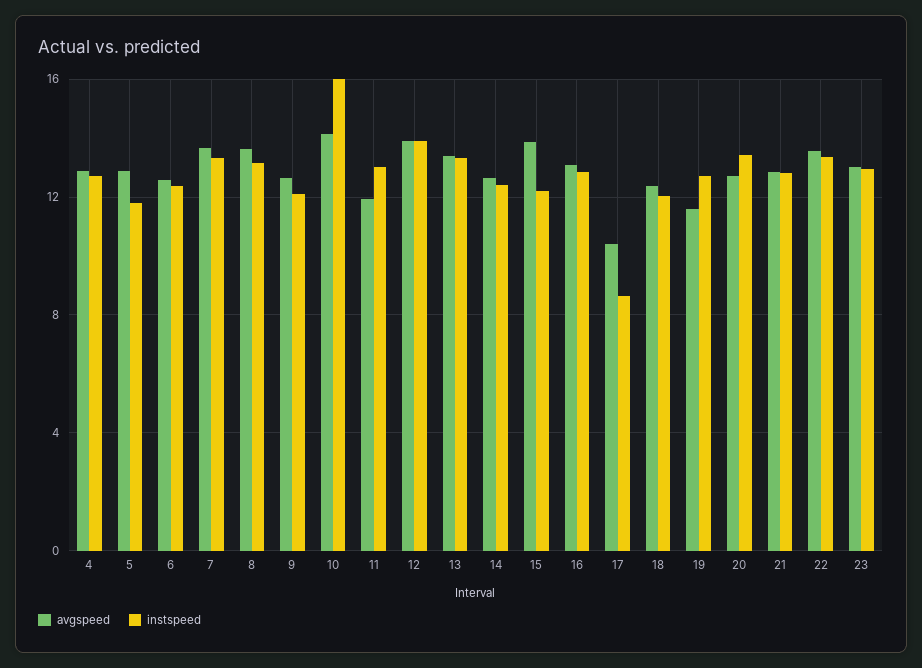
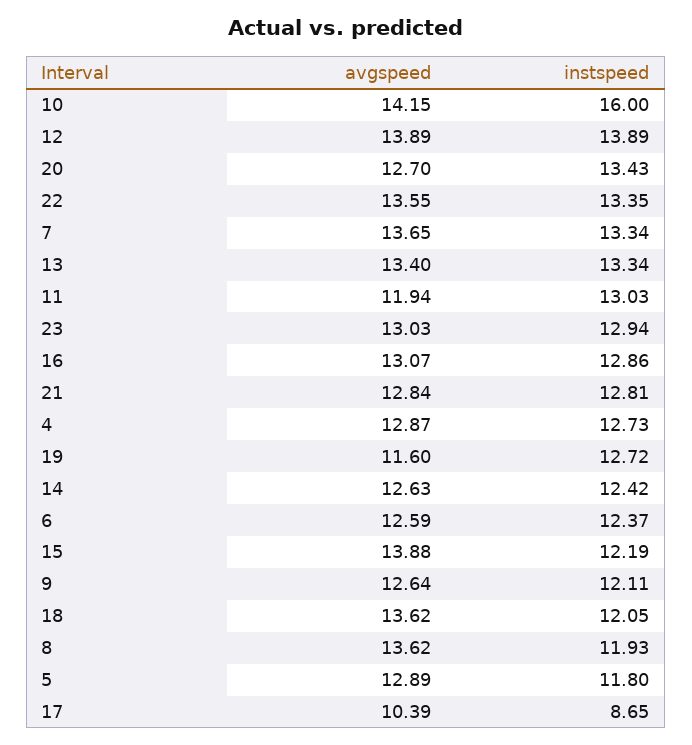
  {
    "avgspeed": {
      "4": 12.87,
      "5": 12.89,
      "6": 12.59,
      "7": 13.65,
      "8": 13.62,
      "9": 12.64,
      "10": 14.15,
      "11": 11.94,
      "12": 13.89,
      "13": 13.4,
      "14": 12.63,
      "15": 13.88,
      "16": 13.07,
      "17": 10.39,
-     "18": 12.5,
+     "18": 13.62,
      "19": 11.6,
      "20": 12.7,
      "21": 12.84,
      "22": 13.55,
      "23": 13.03
    },
    "instspeed": {
      "4": 12.73,
      "5": 11.8,
      "6": 12.37,
      "7": 13.34,
-     "8": 13,
+     "8": 11.93,
      "9": 12.11,
      "10": 16,
      "11": 13.03,
      "12": 13.89,
      "13": 13.34,
      "14": 12.42,
      "15": 12.19,
      "16": 12.86,
      "17": 8.65,
      "18": 12.05,
      "19": 12.72,
      "20": 13.43,
      "21": 12.81,
      "22": 13.35,
      "23": 12.94
    }
  }

